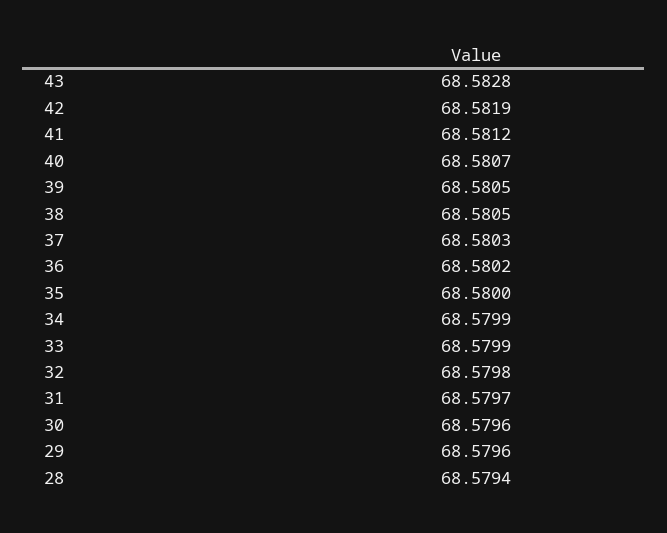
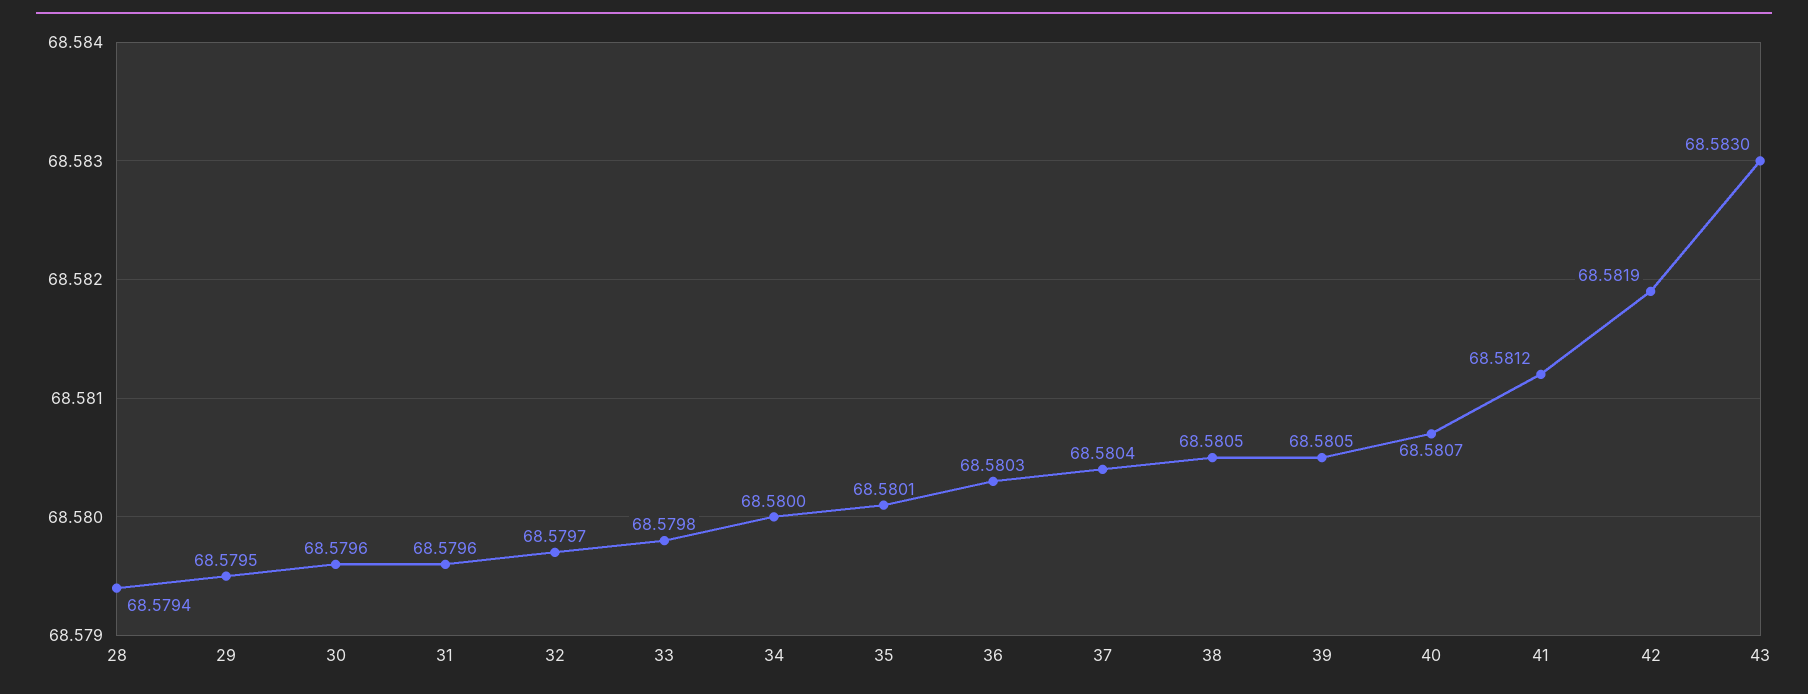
  {
-   "43": 68.5828,
+   "43": 68.583,
    "42": 68.5819,
    "41": 68.5812,
    "40": 68.5807,
    "39": 68.5805,
    "38": 68.5805,
-   "37": 68.5803,
+   "37": 68.5804,
-   "36": 68.5802,
+   "36": 68.5803,
-   "35": 68.58,
+   "35": 68.5801,
-   "34": 68.5799,
+   "34": 68.58,
-   "33": 68.5799,
+   "33": 68.5798,
-   "32": 68.5798,
+   "32": 68.5797,
-   "31": 68.5797,
+   "31": 68.5796,
    "30": 68.5796,
-   "29": 68.5796,
+   "29": 68.5795,
    "28": 68.5794
  }

